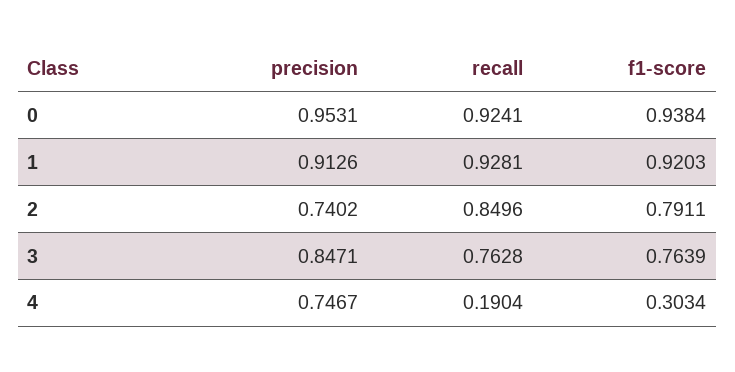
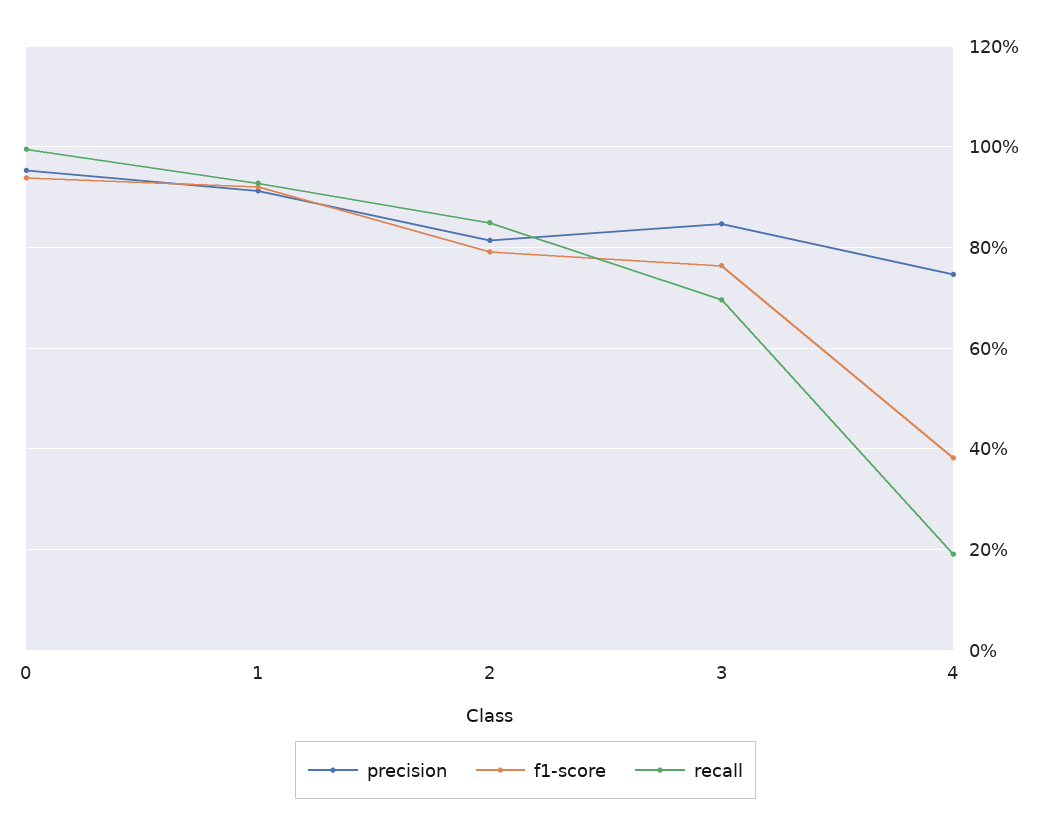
  {
    "precision": {
      "0": 0.9531,
      "1": 0.9126,
-     "2": 0.7402,
+     "2": 0.82,
      "3": 0.8471,
      "4": 0.7467
    },
    "recall": {
-     "0": 0.9241,
+     "0": 1,
      "1": 0.9281,
      "2": 0.8496,
-     "3": 0.7628,
+     "3": 0.7,
      "4": 0.1904
    },
    "f1-score": {
      "0": 0.9384,
      "1": 0.9203,
      "2": 0.7911,
      "3": 0.7639,
-     "4": 0.3034
+     "4": 0.38
    }
  }

